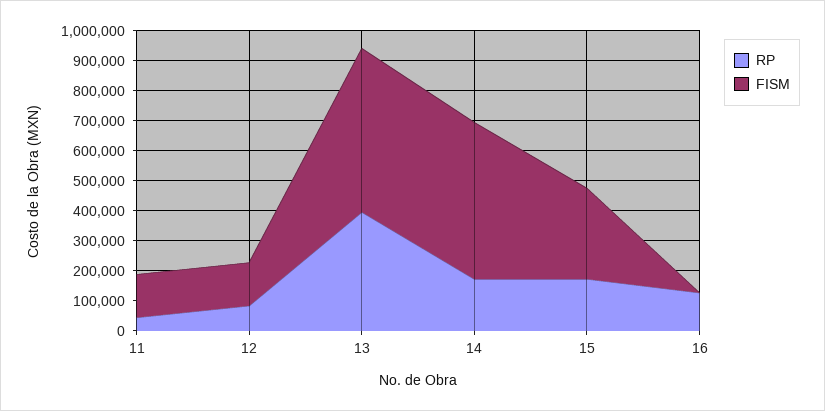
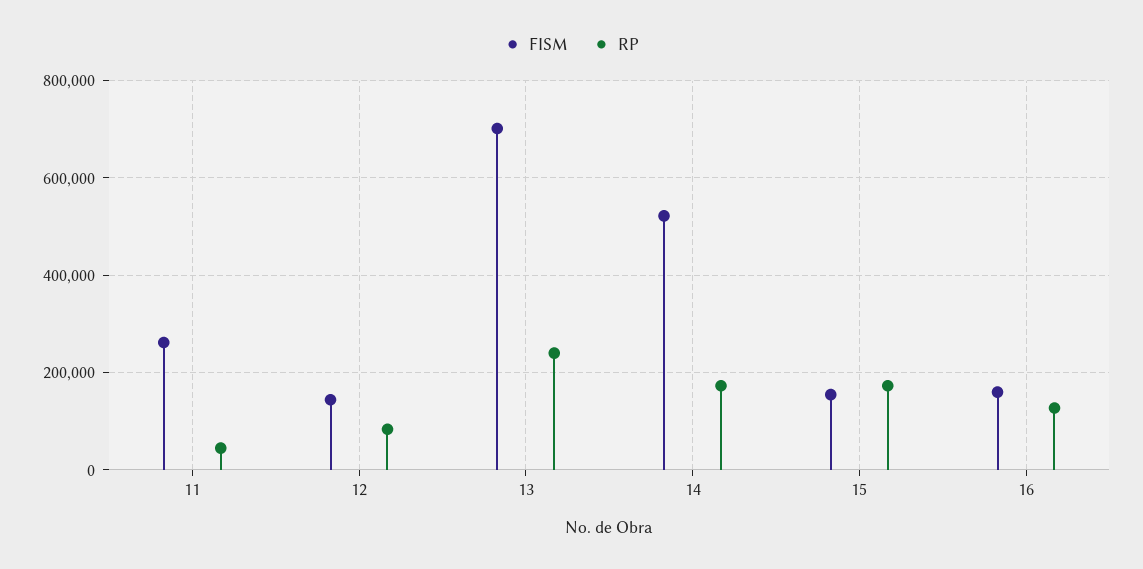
  {
    "RP": {
      "11": 40000,
      "12": 80000,
-     "13": 400000,
+     "13": 240000,
      "14": 180000,
      "15": 180000,
      "16": 120000
    },
    "FISM": {
-     "11": 150000,
+     "11": 260000,
      "12": 140000,
-     "13": 550000,
+     "13": 700000,
      "14": 520000,
-     "15": 300000,
+     "15": 160000,
-     "16": 0
+     "16": 160000
    }
  }

